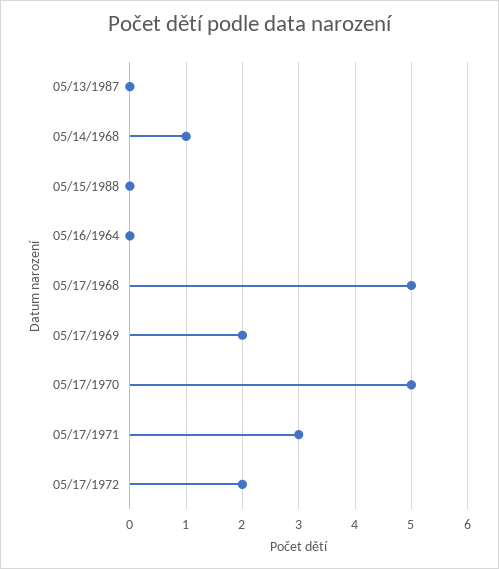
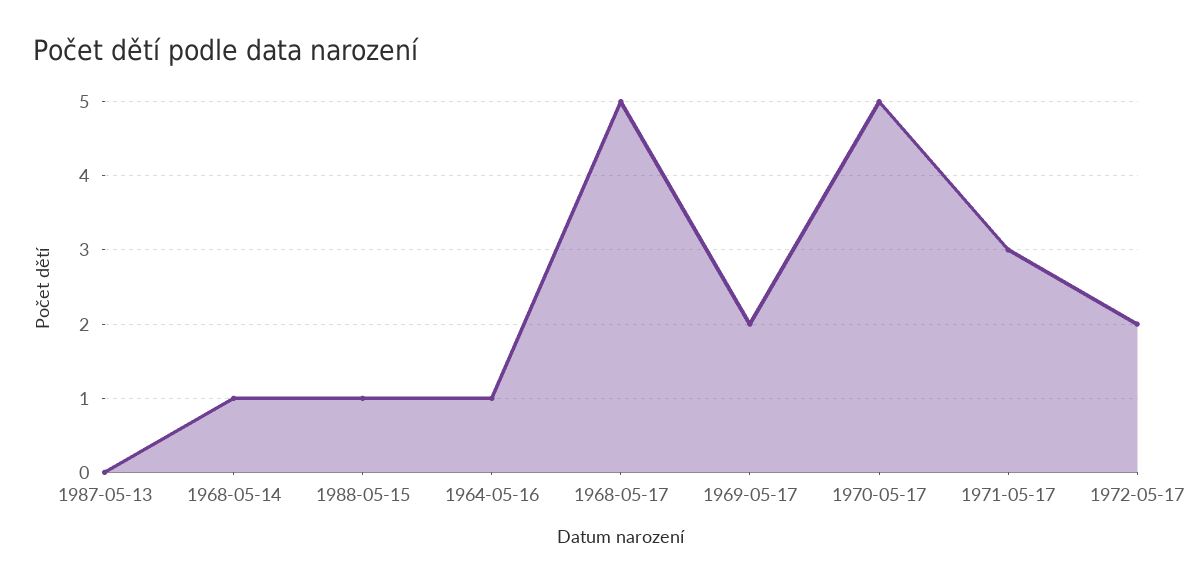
  {
    "05/13/1987": 0,
    "05/14/1968": 1,
-   "05/15/1988": 0,
+   "05/15/1988": 1,
-   "05/16/1964": 0,
+   "05/16/1964": 1,
    "05/17/1968": 5,
    "05/17/1969": 2,
    "05/17/1970": 5,
    "05/17/1971": 3,
    "05/17/1972": 2
  }

